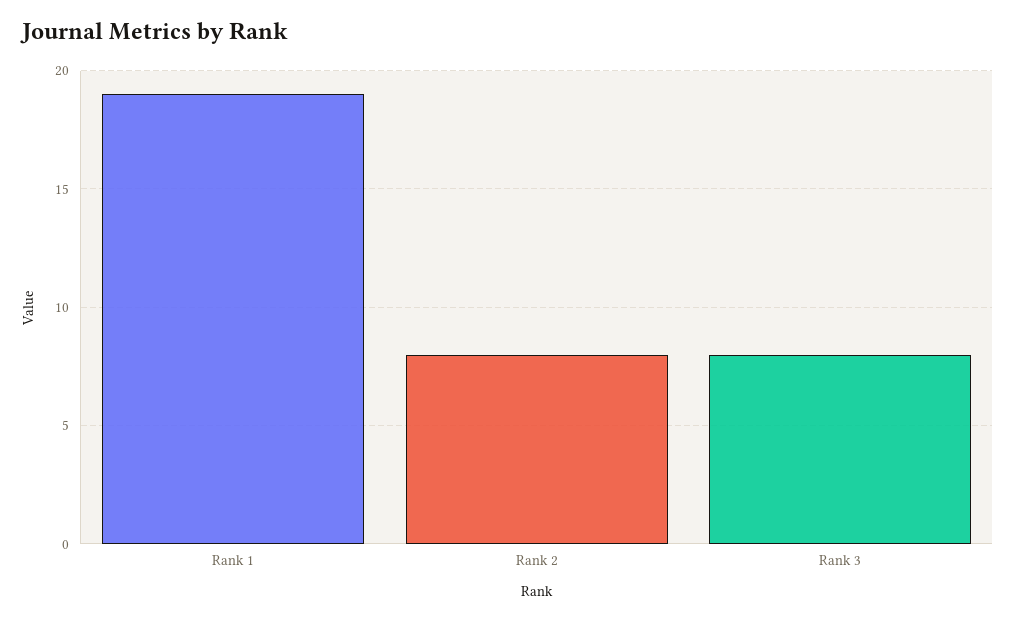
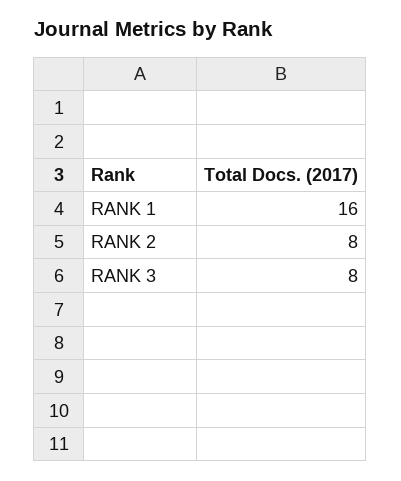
  {
-   "Rank 1": 19,
+   "Rank 1": 16,
    "Rank 2": 8,
    "Rank 3": 8
  }

